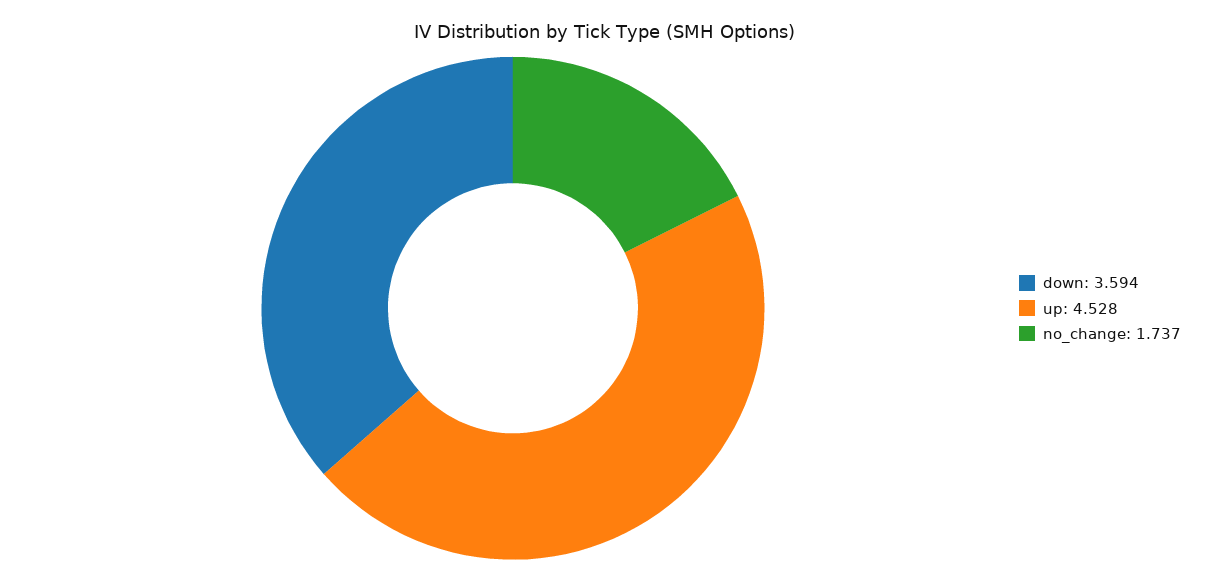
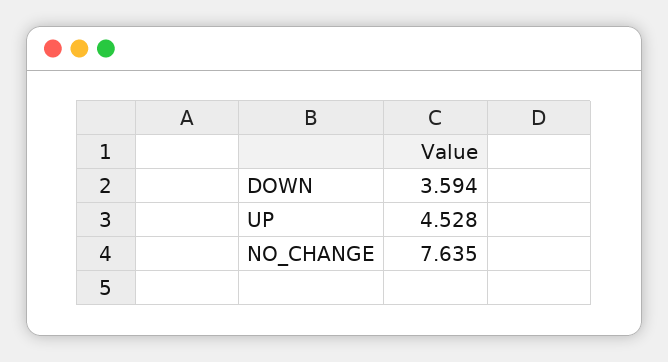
  {
    "down": 3.594,
    "up": 4.528,
-   "no_change": 1.737
+   "no_change": 7.635
  }

